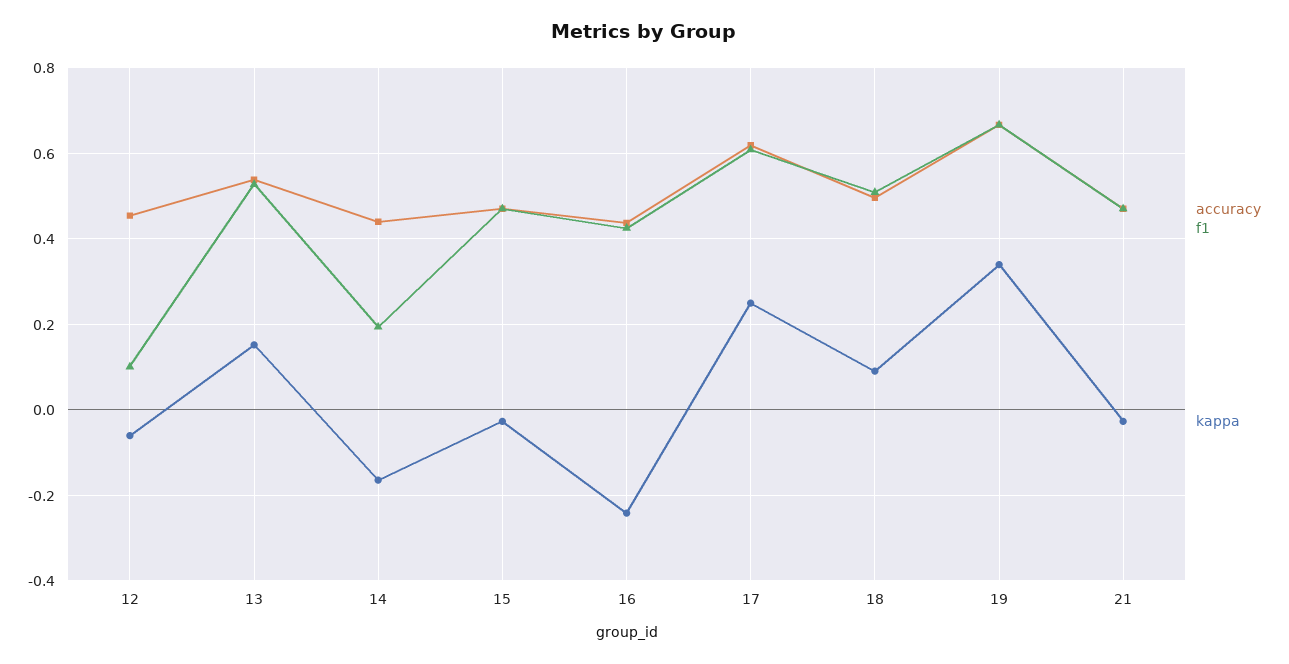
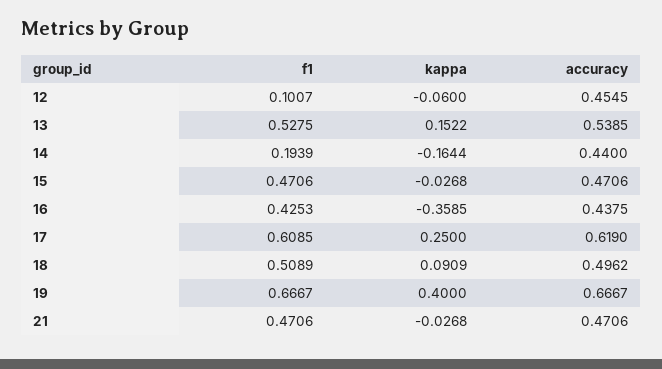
  {
    "accuracy": {
      "12": 0.4545,
      "13": 0.5385,
      "14": 0.44,
      "15": 0.4706,
      "16": 0.4375,
      "17": 0.619,
      "18": 0.4962,
      "19": 0.6667,
      "21": 0.4706
    },
    "f1": {
      "12": 0.1007,
      "13": 0.5275,
      "14": 0.1939,
      "15": 0.4706,
      "16": 0.4253,
      "17": 0.6085,
      "18": 0.5089,
      "19": 0.6667,
      "21": 0.4706
    },
    "kappa": {
      "12": -0.06,
      "13": 0.1522,
      "14": -0.1644,
      "15": -0.0268,
-     "16": -0.24,
+     "16": -0.3585,
      "17": 0.25,
      "18": 0.0909,
-     "19": 0.34,
+     "19": 0.4,
      "21": -0.0268
    }
  }

